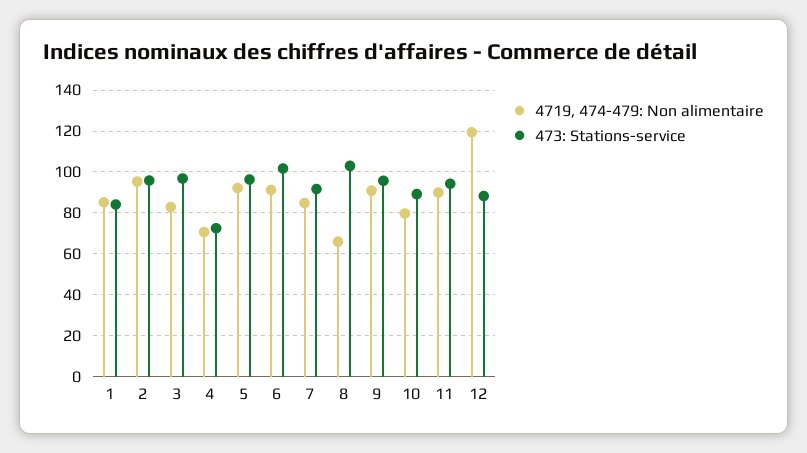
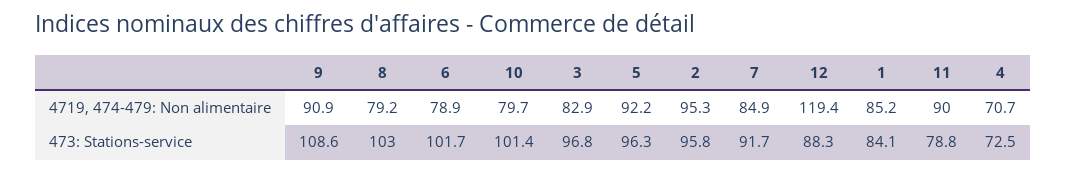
  {
    "4719, 474-479: Non alimentaire": {
      "1": 85.2,
      "2": 95.3,
      "3": 82.9,
      "4": 70.7,
      "5": 92.2,
-     "6": 90,
+     "6": 78.9,
      "7": 84.9,
-     "8": 65,
+     "8": 79.2,
      "9": 90.9,
      "10": 79.7,
      "11": 90,
      "12": 119.4
    },
    "473: Stations-service": {
      "1": 84.1,
      "2": 95.8,
      "3": 96.8,
      "4": 72.5,
      "5": 96.3,
      "6": 101.7,
      "7": 91.7,
      "8": 103,
-     "9": 95,
+     "9": 108.6,
-     "10": 90,
+     "10": 101.4,
-     "11": 95,
+     "11": 78.8,
      "12": 88.3
    }
  }

